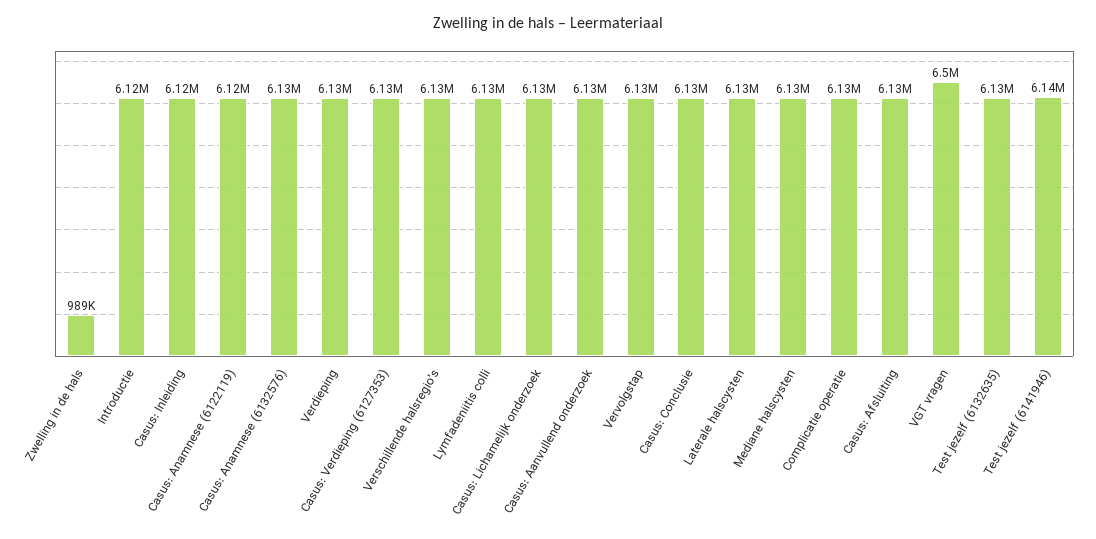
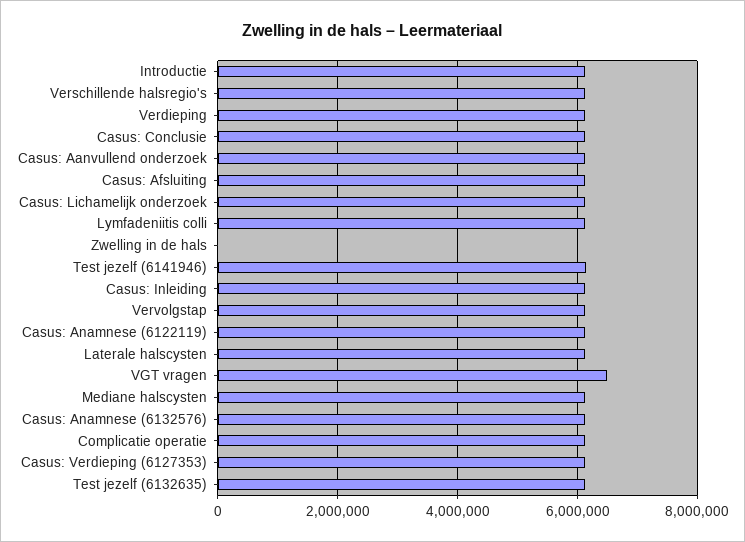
  {
-   "Zwelling in de hals": 989000,
+   "Zwelling in de hals": 0,
    "Introductie": 6120000,
    "Casus: Inleiding": 6120000,
    "Casus: Anamnese (6122119)": 6120000,
    "Casus: Anamnese (6132576)": 6130000,
    "Verdieping": 6130000,
    "Casus: Verdieping (6127353)": 6130000,
    "Verschillende halsregio's": 6130000,
    "Lymfadeniitis colli": 6130000,
    "Casus: Lichamelijk onderzoek": 6130000,
    "Casus: Aanvullend onderzoek": 6130000,
    "Vervolgstap": 6130000,
    "Casus: Conclusie": 6130000,
    "Laterale halscysten": 6130000,
    "Mediane halscysten": 6130000,
    "Complicatie operatie": 6130000,
    "Casus: Afsluiting": 6130000,
    "VGT vragen": 6500000,
    "Test jezelf (6132635)": 6130000,
    "Test jezelf (6141946)": 6140000
  }

